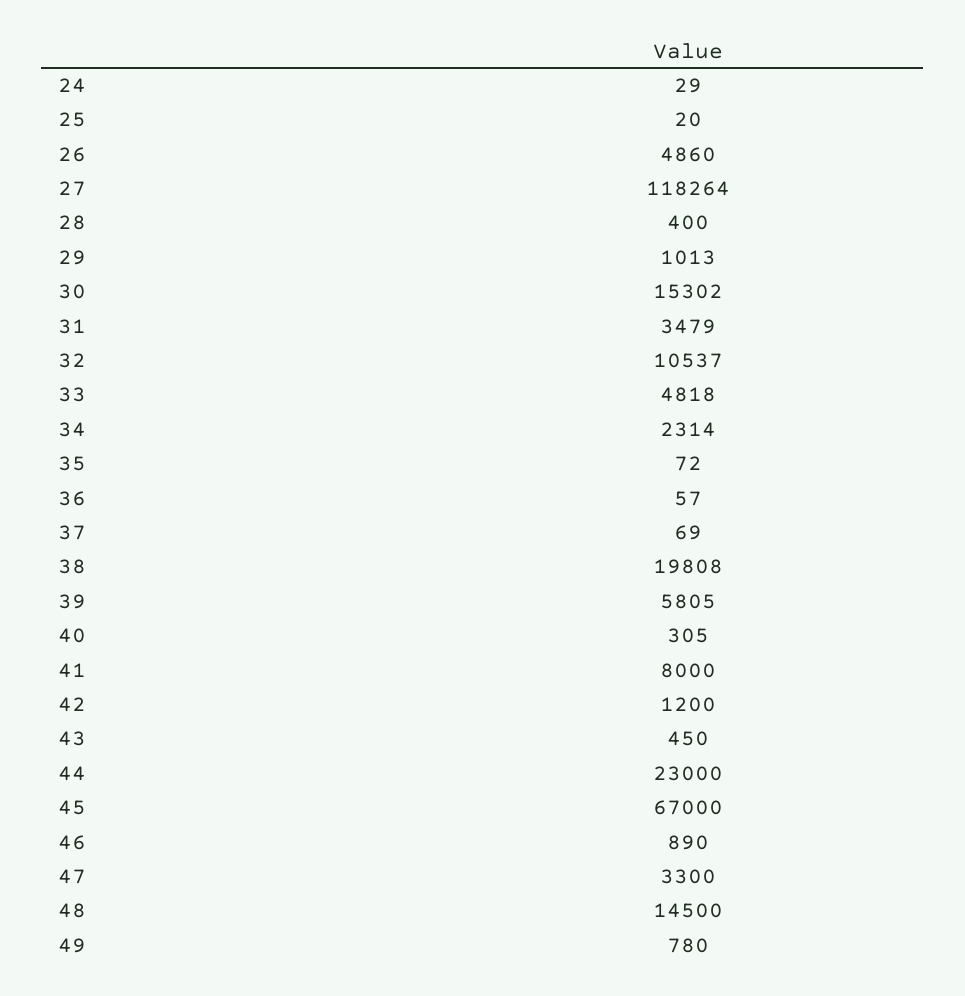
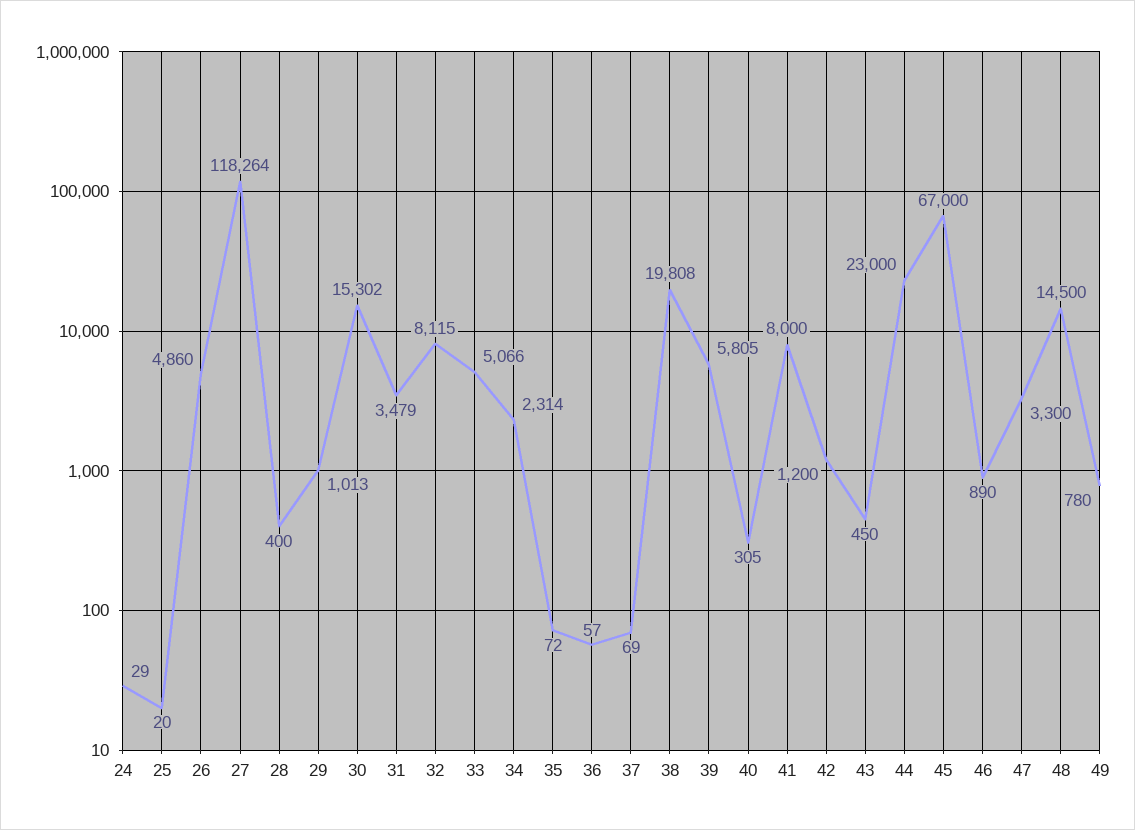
  {
    "24": 29,
    "25": 20,
    "26": 4860,
    "27": 118264,
    "28": 400,
    "29": 1013,
    "30": 15302,
    "31": 3479,
-   "32": 10537,
+   "32": 8115,
-   "33": 4818,
+   "33": 5066,
    "34": 2314,
    "35": 72,
    "36": 57,
    "37": 69,
    "38": 19808,
    "39": 5805,
    "40": 305,
    "41": 8000,
    "42": 1200,
    "43": 450,
    "44": 23000,
    "45": 67000,
    "46": 890,
    "47": 3300,
    "48": 14500,
    "49": 780
  }

